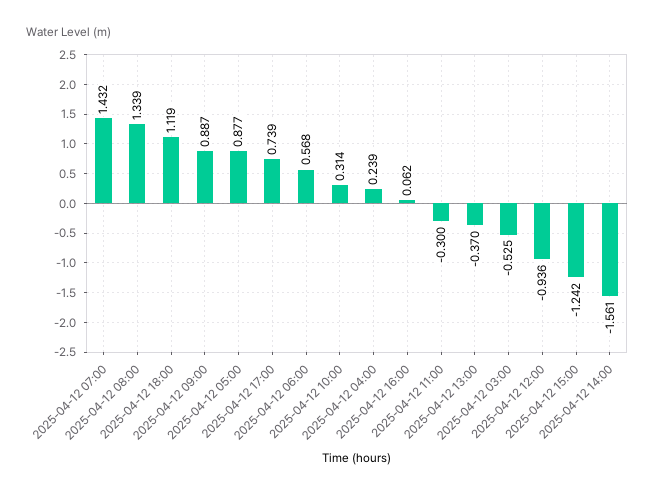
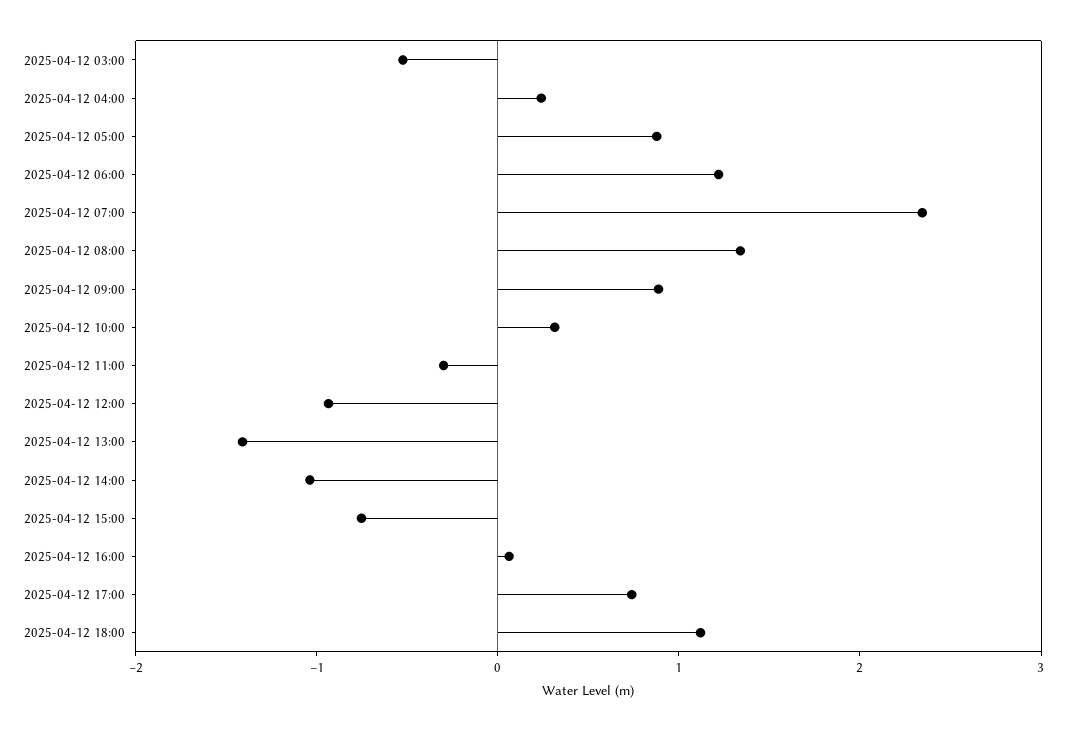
  {
-   "2025-04-12 07:00": 1.432,
+   "2025-04-12 07:00": 2.4,
    "2025-04-12 08:00": 1.339,
    "2025-04-12 18:00": 1.119,
    "2025-04-12 09:00": 0.887,
    "2025-04-12 05:00": 0.877,
    "2025-04-12 17:00": 0.739,
-   "2025-04-12 06:00": 0.568,
+   "2025-04-12 06:00": 1.2,
    "2025-04-12 10:00": 0.314,
    "2025-04-12 04:00": 0.239,
    "2025-04-12 16:00": 0.062,
    "2025-04-12 11:00": -0.3,
-   "2025-04-12 13:00": -0.37,
+   "2025-04-12 13:00": -1.4,
    "2025-04-12 03:00": -0.525,
    "2025-04-12 12:00": -0.936,
-   "2025-04-12 15:00": -1.242,
+   "2025-04-12 15:00": -0.8,
-   "2025-04-12 14:00": -1.561
+   "2025-04-12 14:00": -1
  }

